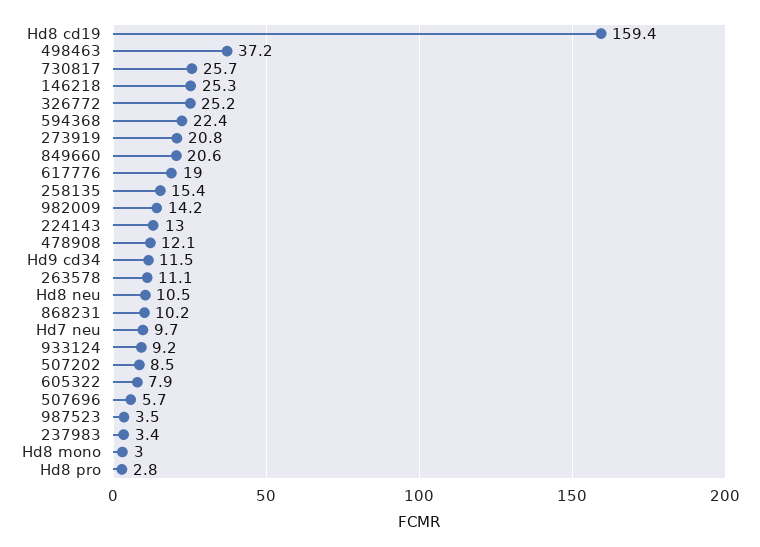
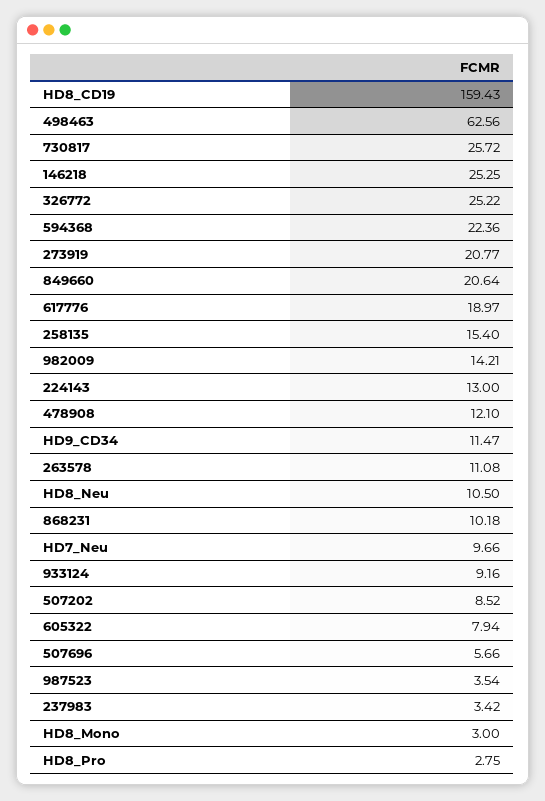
  {
    "Hd8 cd19": 159.43,
-   "498463": 37.2,
+   "498463": 62.56,
    "730817": 25.72,
    "146218": 25.25,
    "326772": 25.22,
    "594368": 22.36,
    "273919": 20.77,
    "849660": 20.64,
    "617776": 18.97,
    "258135": 15.4,
    "982009": 14.21,
    "224143": 13,
    "478908": 12.1,
    "Hd9 cd34": 11.47,
    "263578": 11.08,
    "Hd8 neu": 10.5,
    "868231": 10.18,
    "Hd7 neu": 9.66,
    "933124": 9.16,
    "507202": 8.52,
    "605322": 7.94,
    "507696": 5.66,
    "987523": 3.54,
    "237983": 3.42,
    "Hd8 mono": 3,
    "Hd8 pro": 2.75
  }

